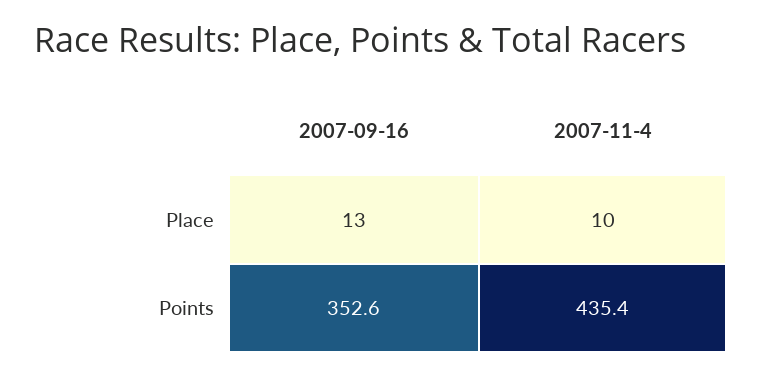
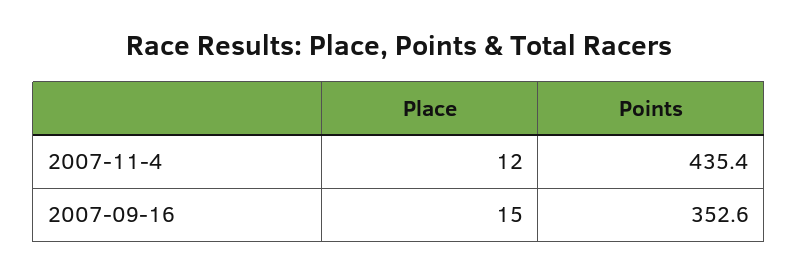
  {
    "2007-09-16": {
-     "Place": 13,
+     "Place": 15,
      "Points": 352.6
    },
    "2007-11-4": {
-     "Place": 10,
+     "Place": 12,
      "Points": 435.4
    }
  }

